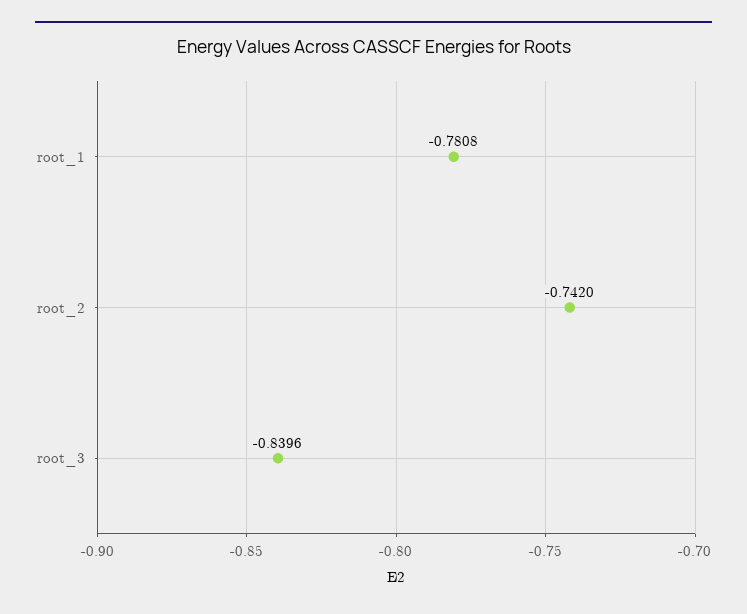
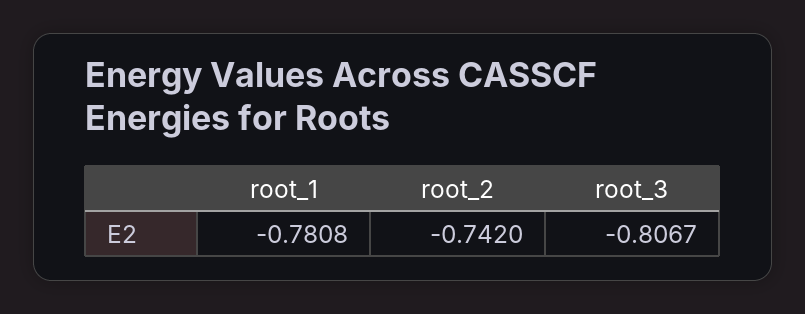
  {
    "root_1": -0.7808,
    "root_2": -0.742,
-   "root_3": -0.8396
+   "root_3": -0.8067
  }

